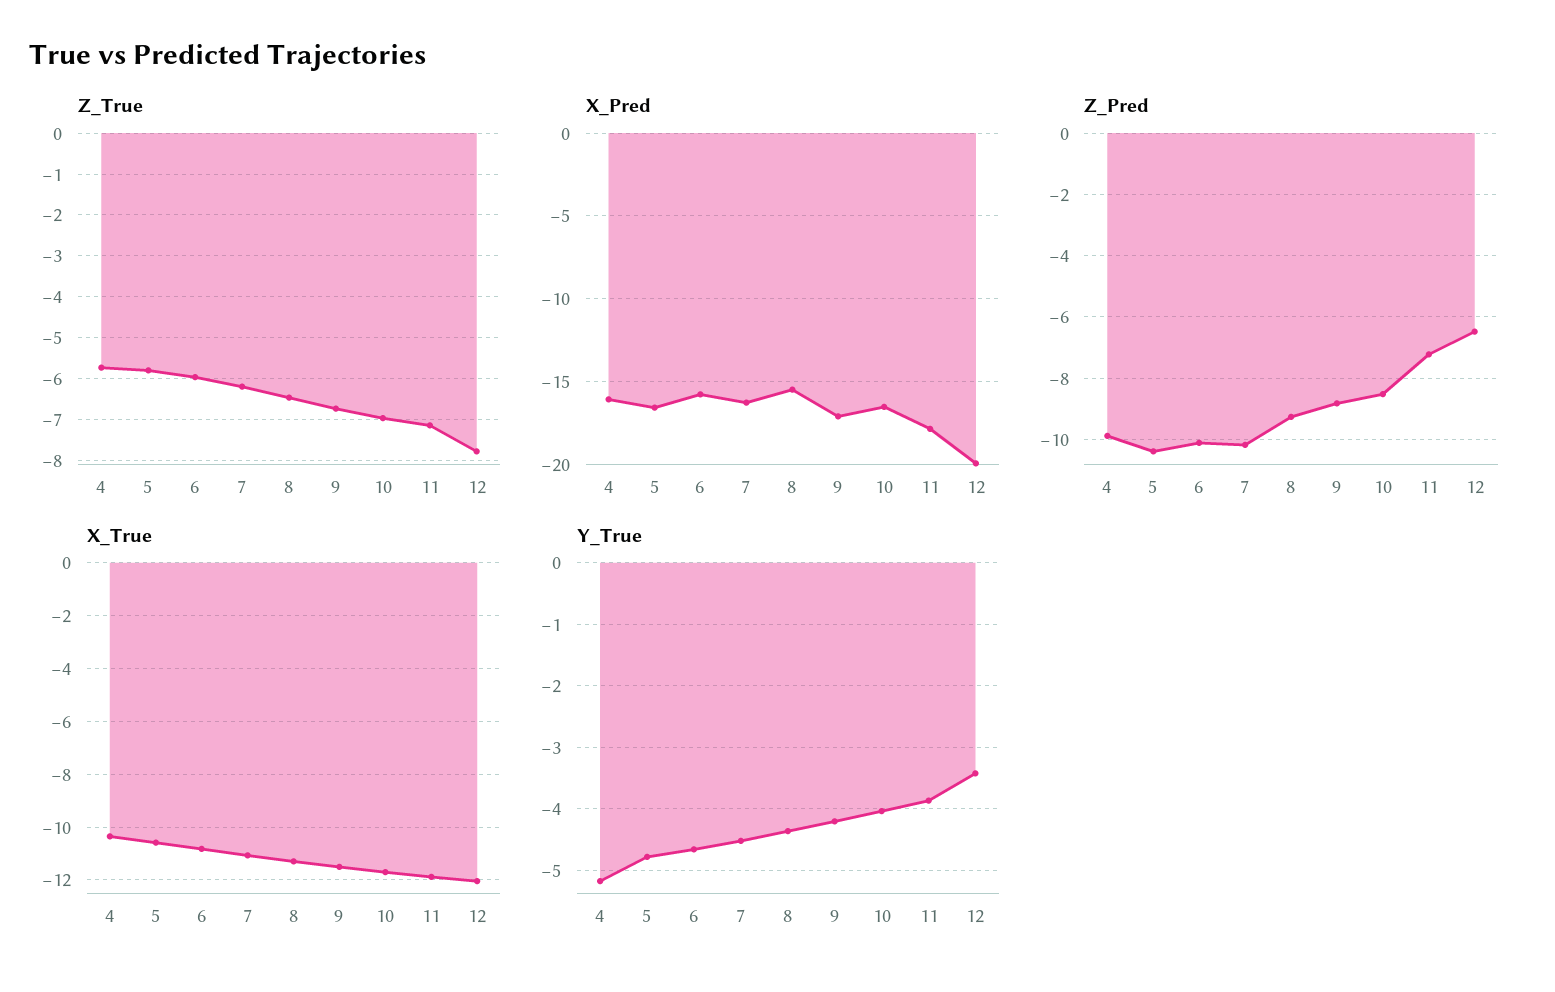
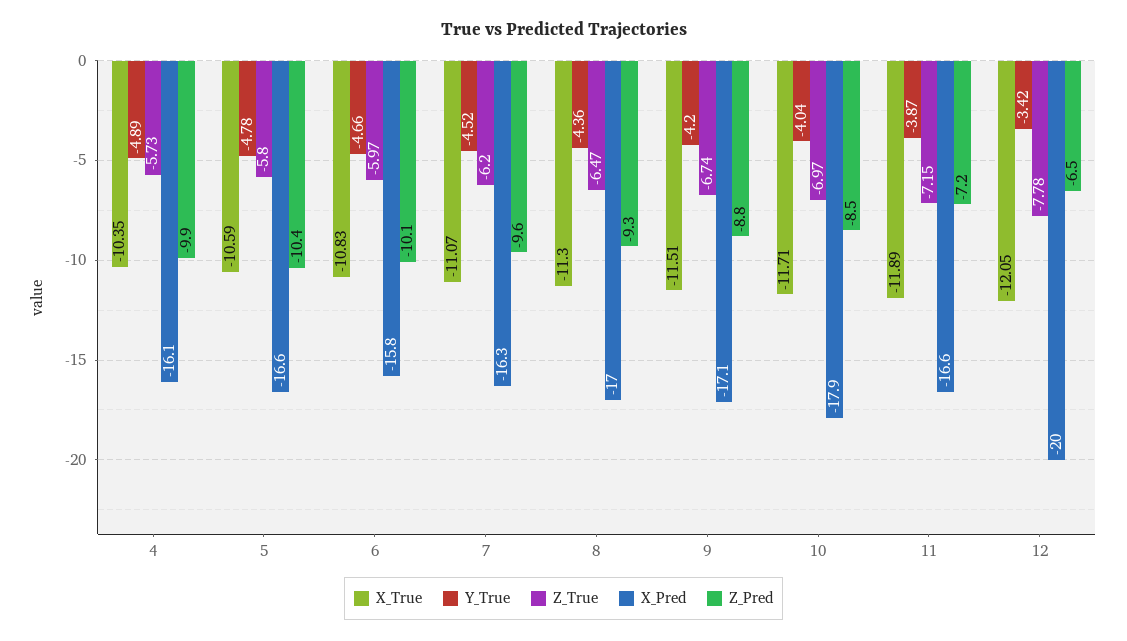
  {
    "Z_True": {
      "4": -5.73,
      "5": -5.8,
      "6": -5.97,
      "7": -6.2,
      "8": -6.47,
      "9": -6.74,
      "10": -6.97,
      "11": -7.15,
      "12": -7.78
    },
    "X_Pred": {
      "4": -16.1,
      "5": -16.6,
      "6": -15.8,
      "7": -16.3,
-     "8": -15.5,
+     "8": -17,
      "9": -17.1,
-     "10": -16.5,
+     "10": -17.9,
-     "11": -18,
+     "11": -16.6,
      "12": -20
    },
    "Z_Pred": {
      "4": -9.9,
      "5": -10.4,
      "6": -10.1,
-     "7": -10.2,
+     "7": -9.6,
      "8": -9.3,
      "9": -8.8,
      "10": -8.5,
      "11": -7.2,
      "12": -6.5
    },
    "X_True": {
      "4": -10.35,
      "5": -10.59,
      "6": -10.83,
      "7": -11.07,
      "8": -11.3,
      "9": -11.51,
      "10": -11.71,
      "11": -11.89,
      "12": -12.05
    },
    "Y_True": {
-     "4": -5.2,
+     "4": -4.89,
      "5": -4.78,
      "6": -4.66,
      "7": -4.52,
      "8": -4.36,
      "9": -4.2,
      "10": -4.04,
      "11": -3.87,
      "12": -3.42
    }
  }

